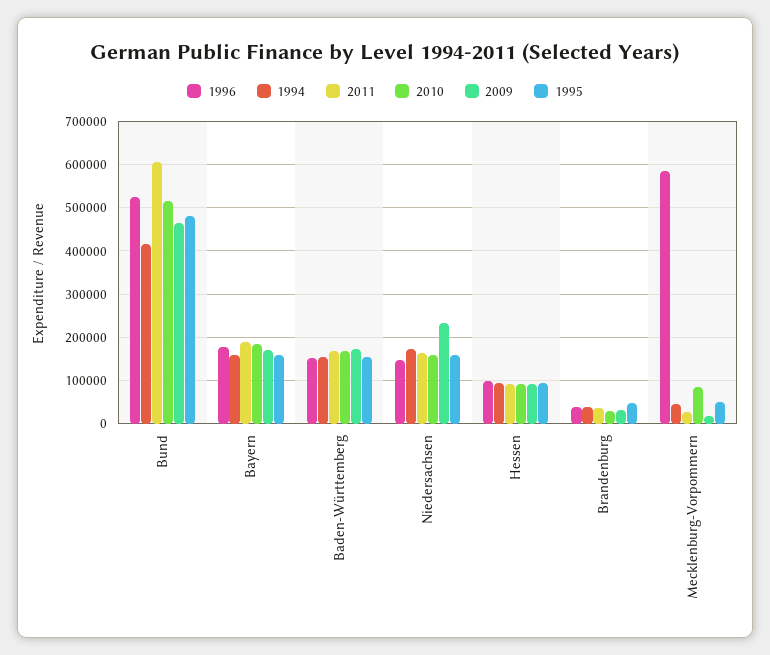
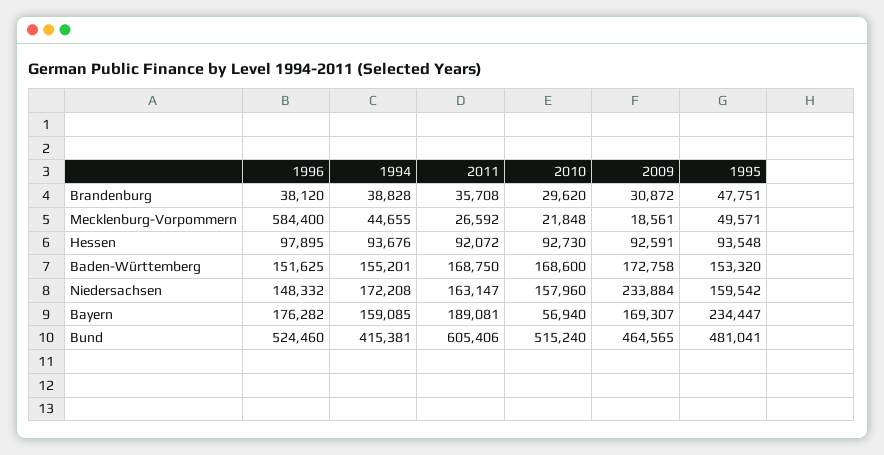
  {
    "1996": {
      "Bund": 524460,
      "Bayern": 176282,
      "Baden-Württemberg": 151625,
      "Niedersachsen": 148332,
      "Hessen": 97895,
      "Brandenburg": 38120,
      "Mecklenburg-Vorpommern": 584400
    },
    "1994": {
      "Bund": 415381,
      "Bayern": 159085,
      "Baden-Württemberg": 155201,
      "Niedersachsen": 172208,
      "Hessen": 93676,
      "Brandenburg": 38828,
      "Mecklenburg-Vorpommern": 44655
    },
    "2011": {
      "Bund": 605406,
      "Bayern": 189081,
      "Baden-Württemberg": 168750,
      "Niedersachsen": 163147,
      "Hessen": 92072,
      "Brandenburg": 35708,
      "Mecklenburg-Vorpommern": 26592
    },
    "2010": {
      "Bund": 515240,
-     "Bayern": 180000,
+     "Bayern": 56940,
      "Baden-Württemberg": 168600,
      "Niedersachsen": 157960,
      "Hessen": 92730,
      "Brandenburg": 29620,
-     "Mecklenburg-Vorpommern": 80000
+     "Mecklenburg-Vorpommern": 21848
    },
    "2009": {
      "Bund": 464565,
      "Bayern": 169307,
      "Baden-Württemberg": 172758,
      "Niedersachsen": 233884,
      "Hessen": 92591,
      "Brandenburg": 30872,
      "Mecklenburg-Vorpommern": 18561
    },
    "1995": {
      "Bund": 481041,
-     "Bayern": 160000,
+     "Bayern": 234447,
      "Baden-Württemberg": 153320,
      "Niedersachsen": 159542,
      "Hessen": 93548,
      "Brandenburg": 47751,
      "Mecklenburg-Vorpommern": 49571
    }
  }

